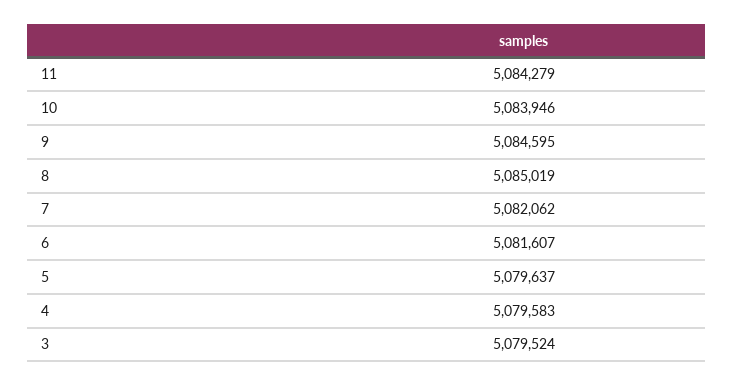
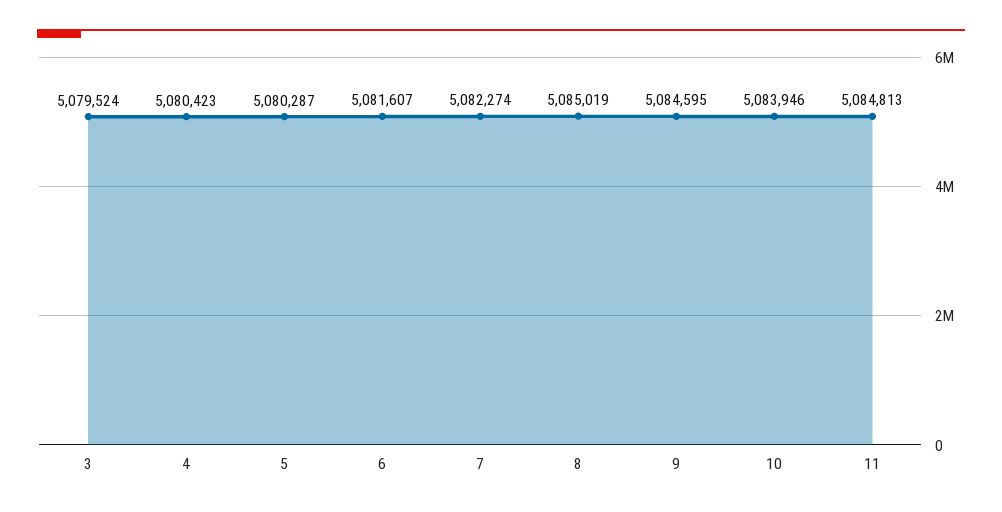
  {
-   "11": 5084279,
+   "11": 5084813,
    "10": 5083946,
    "9": 5084595,
    "8": 5085019,
-   "7": 5082062,
+   "7": 5082274,
    "6": 5081607,
-   "5": 5079637,
+   "5": 5080287,
-   "4": 5079583,
+   "4": 5080423,
    "3": 5079524
  }

